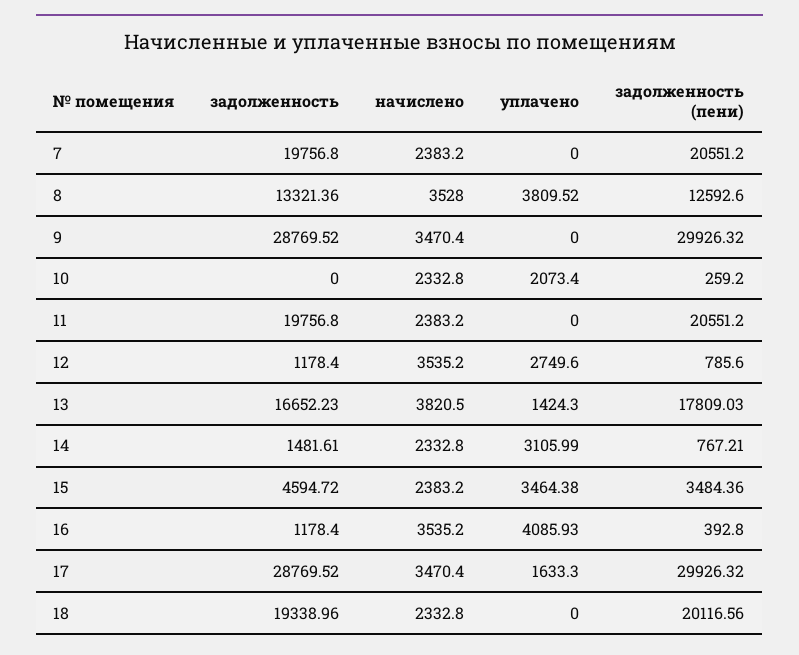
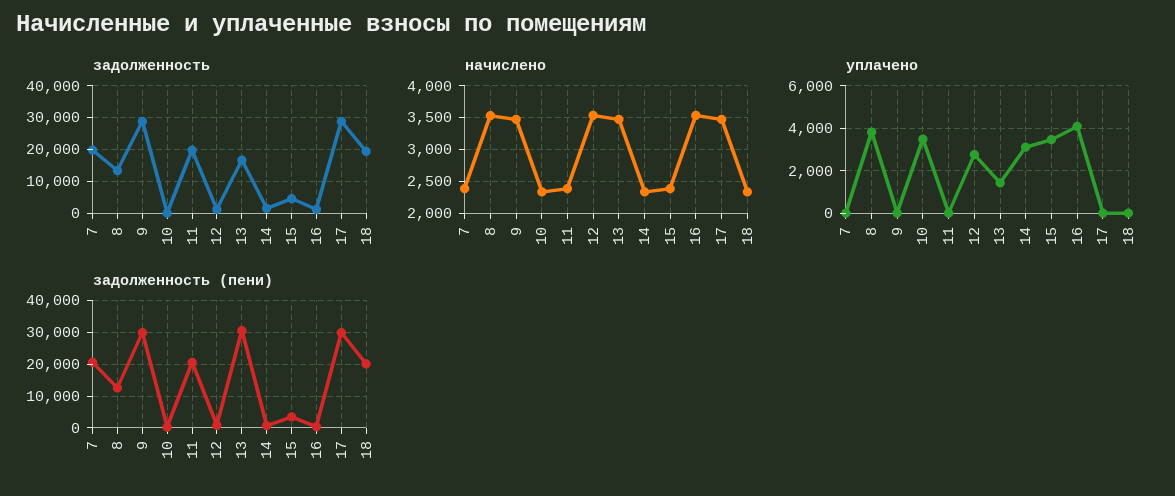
  {
    "задолженность": {
      "7": 19756.8,
      "8": 13321.36,
      "9": 28769.52,
      "10": 0,
      "11": 19756.8,
      "12": 1178.4,
      "13": 16652.23,
      "14": 1481.61,
      "15": 4594.72,
      "16": 1178.4,
      "17": 28769.52,
      "18": 19338.96
    },
    "начислено": {
      "7": 2383.2,
      "8": 3528,
      "9": 3470.4,
      "10": 2332.8,
      "11": 2383.2,
      "12": 3535.2,
-     "13": 3820.5,
+     "13": 3500,
      "14": 2332.8,
      "15": 2383.2,
      "16": 3535.2,
      "17": 3470.4,
      "18": 2332.8
    },
    "уплачено": {
      "7": 0,
      "8": 3809.52,
      "9": 0,
-     "10": 2073.4,
+     "10": 3500,
      "11": 0,
      "12": 2749.6,
      "13": 1424.3,
      "14": 3105.99,
      "15": 3464.38,
      "16": 4085.93,
-     "17": 1633.3,
+     "17": 0,
      "18": 0
    },
    "задолженность (пени)": {
      "7": 20551.2,
      "8": 12592.6,
      "9": 29926.32,
      "10": 259.2,
      "11": 20551.2,
      "12": 785.6,
-     "13": 17809.03,
+     "13": 30000,
      "14": 767.21,
      "15": 3484.36,
      "16": 392.8,
      "17": 29926.32,
      "18": 20116.56
    }
  }

